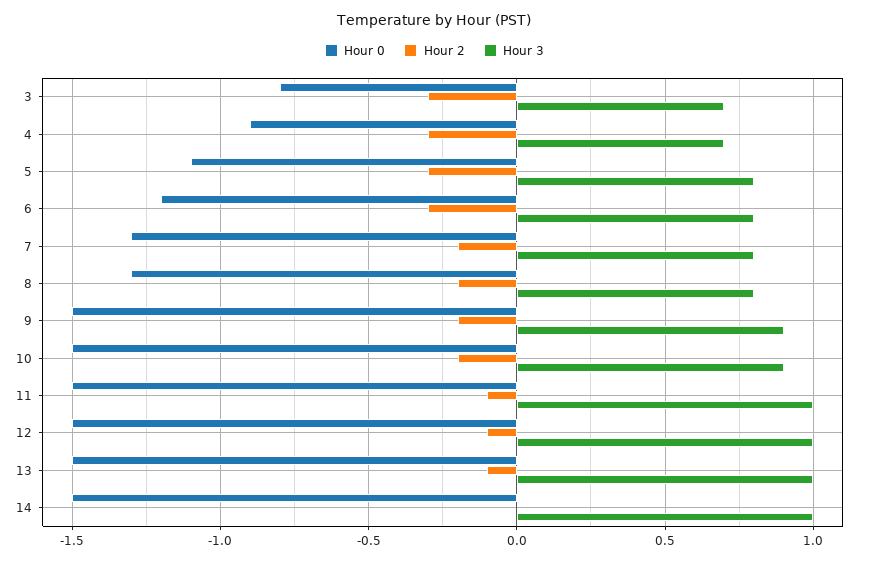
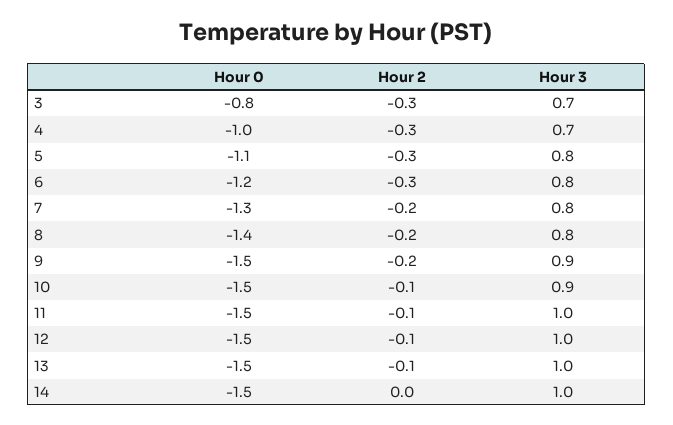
  {
    "Hour 0": {
      "3": -0.8,
-     "4": -0.9,
+     "4": -1,
      "5": -1.1,
      "6": -1.2,
      "7": -1.3,
-     "8": -1.3,
+     "8": -1.4,
      "9": -1.5,
      "10": -1.5,
      "11": -1.5,
      "12": -1.5,
      "13": -1.5,
      "14": -1.5
    },
    "Hour 2": {
      "3": -0.3,
      "4": -0.3,
      "5": -0.3,
      "6": -0.3,
      "7": -0.2,
      "8": -0.2,
      "9": -0.2,
-     "10": -0.2,
+     "10": -0.1,
      "11": -0.1,
      "12": -0.1,
      "13": -0.1,
      "14": 0
    },
    "Hour 3": {
      "3": 0.7,
      "4": 0.7,
      "5": 0.8,
      "6": 0.8,
      "7": 0.8,
      "8": 0.8,
      "9": 0.9,
      "10": 0.9,
      "11": 1,
      "12": 1,
      "13": 1,
      "14": 1
    }
  }

